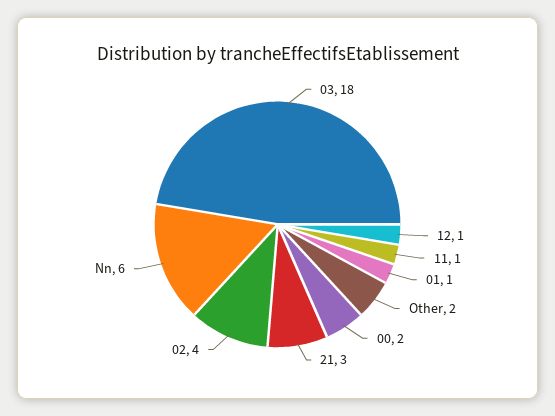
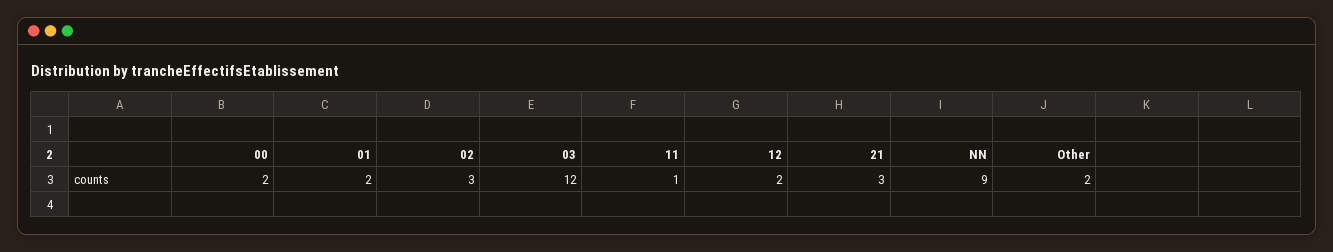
  {
-   "03": 18,
+   "03": 12,
-   "12": 1,
+   "12": 2,
    "11": 1,
-   "01": 1,
+   "01": 2,
    "Other": 2,
    "00": 2,
    "21": 3,
-   "02": 4,
+   "02": 3,
-   "Nn": 6
+   "Nn": 9
  }

